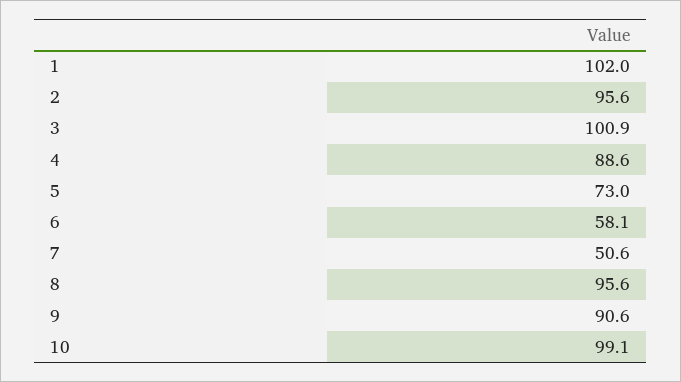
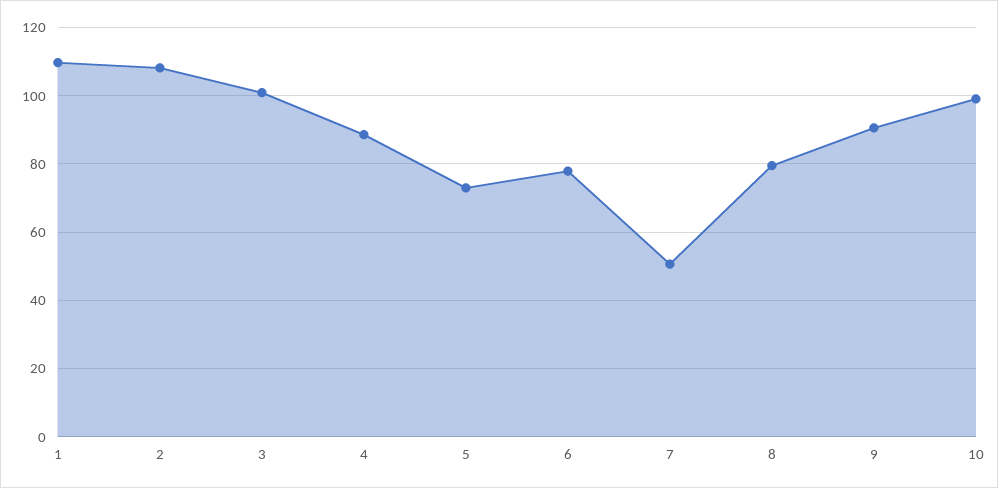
  {
-   "1": 102,
+   "1": 110,
-   "2": 95.6,
+   "2": 108,
    "3": 100.9,
    "4": 88.6,
    "5": 73,
-   "6": 58.1,
+   "6": 78,
    "7": 50.6,
-   "8": 95.6,
+   "8": 80,
    "9": 90.6,
    "10": 99.1
  }

